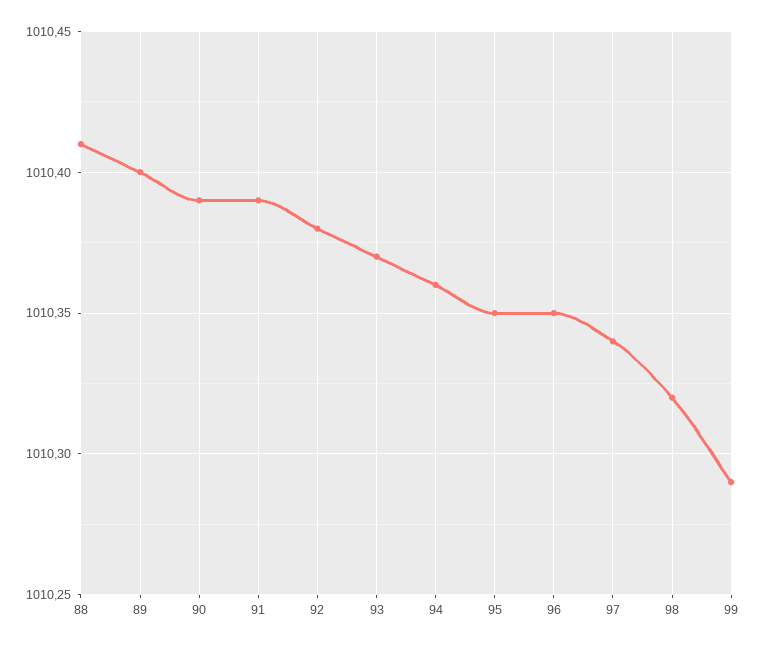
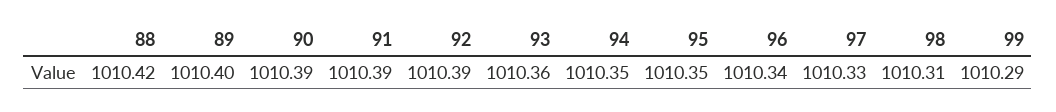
  {
-   "88": 1010.41,
+   "88": 1010.42,
    "89": 1010.4,
    "90": 1010.39,
    "91": 1010.39,
-   "92": 1010.38,
+   "92": 1010.39,
-   "93": 1010.37,
+   "93": 1010.36,
-   "94": 1010.36,
+   "94": 1010.35,
    "95": 1010.35,
-   "96": 1010.35,
+   "96": 1010.34,
-   "97": 1010.34,
+   "97": 1010.33,
-   "98": 1010.32,
+   "98": 1010.31,
    "99": 1010.29
  }

